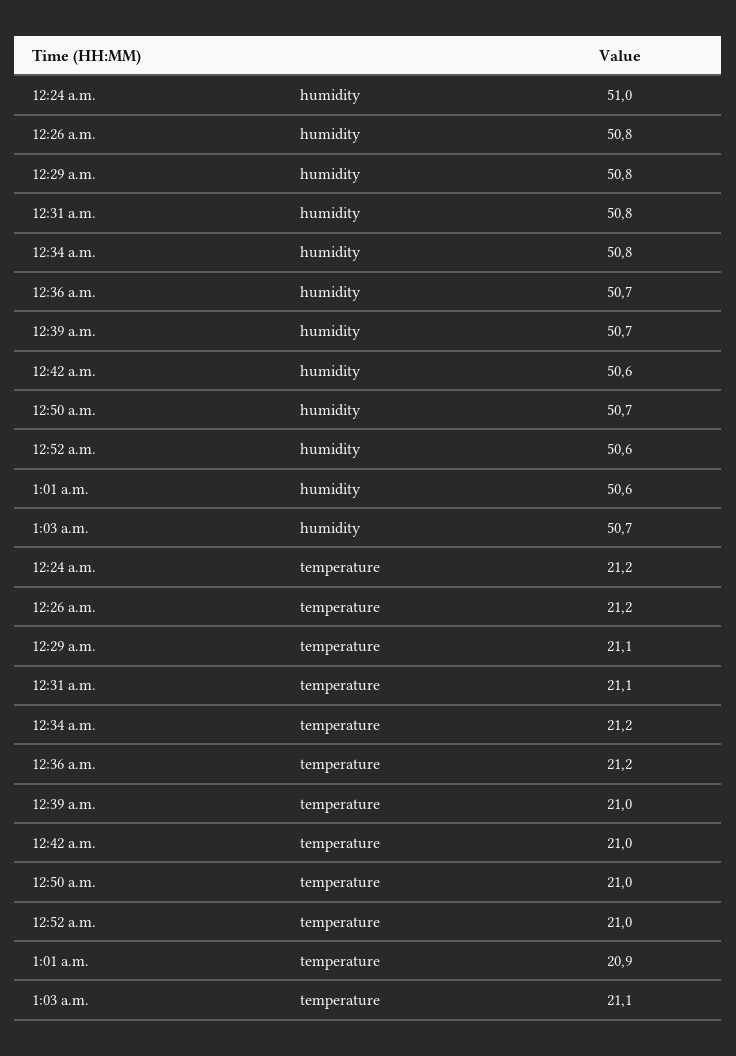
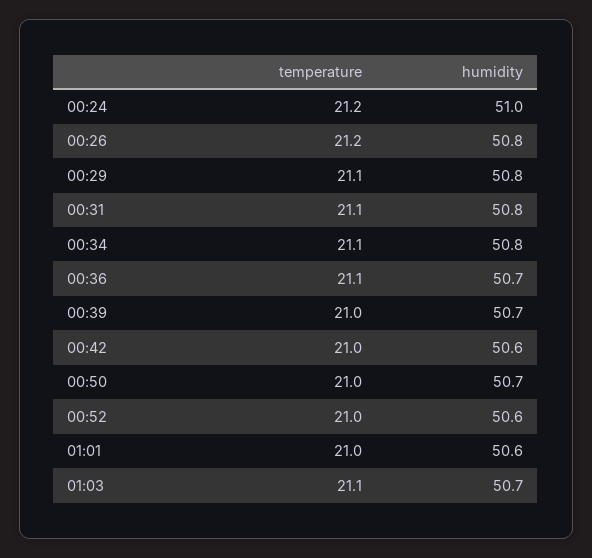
  {
    "12:24 a.m.": {
      "humidity": 51,
      "temperature": 21.2
    },
    "12:26 a.m.": {
      "humidity": 50.8,
      "temperature": 21.2
    },
    "12:29 a.m.": {
      "humidity": 50.8,
      "temperature": 21.1
    },
    "12:31 a.m.": {
      "humidity": 50.8,
      "temperature": 21.1
    },
    "12:34 a.m.": {
      "humidity": 50.8,
-     "temperature": 21.2
+     "temperature": 21.1
    },
    "12:36 a.m.": {
      "humidity": 50.7,
-     "temperature": 21.2
+     "temperature": 21.1
    },
    "12:39 a.m.": {
      "humidity": 50.7,
      "temperature": 21
    },
    "12:42 a.m.": {
      "humidity": 50.6,
      "temperature": 21
    },
    "12:50 a.m.": {
      "humidity": 50.7,
      "temperature": 21
    },
    "12:52 a.m.": {
      "humidity": 50.6,
      "temperature": 21
    },
    "1:01 a.m.": {
      "humidity": 50.6,
-     "temperature": 20.9
+     "temperature": 21
    },
    "1:03 a.m.": {
      "humidity": 50.7,
      "temperature": 21.1
    }
  }

